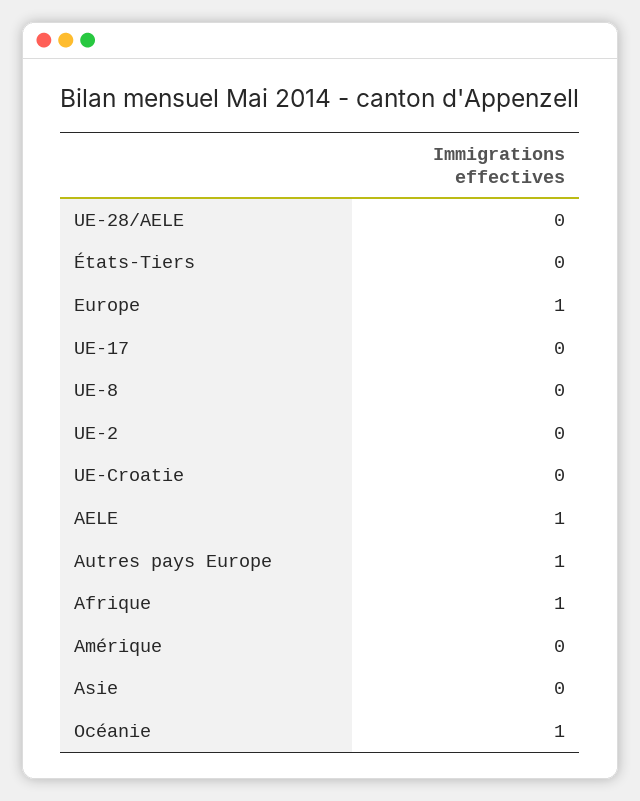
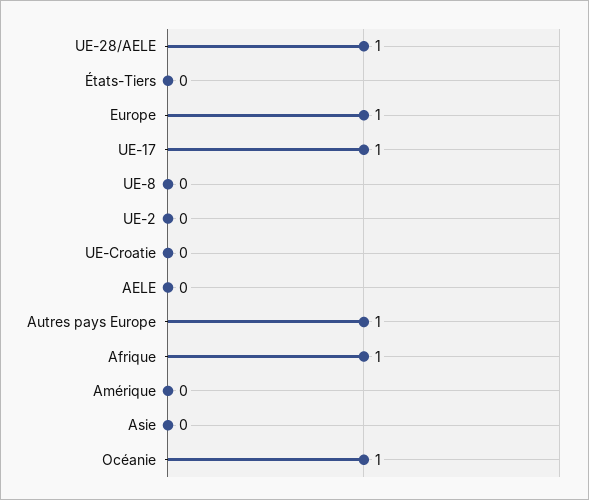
  {
-   "UE-28/AELE": 0,
+   "UE-28/AELE": 1,
    "États-Tiers": 0,
    "Europe": 1,
-   "UE-17": 0,
+   "UE-17": 1,
    "UE-8": 0,
    "UE-2": 0,
    "UE-Croatie": 0,
-   "AELE": 1,
+   "AELE": 0,
    "Autres pays Europe": 1,
    "Afrique": 1,
    "Amérique": 0,
    "Asie": 0,
    "Océanie": 1
  }

